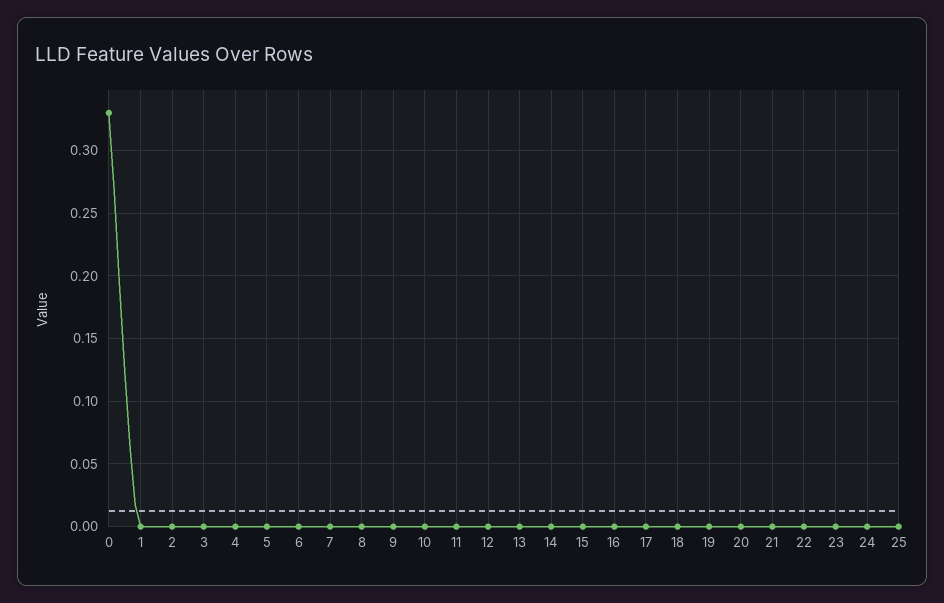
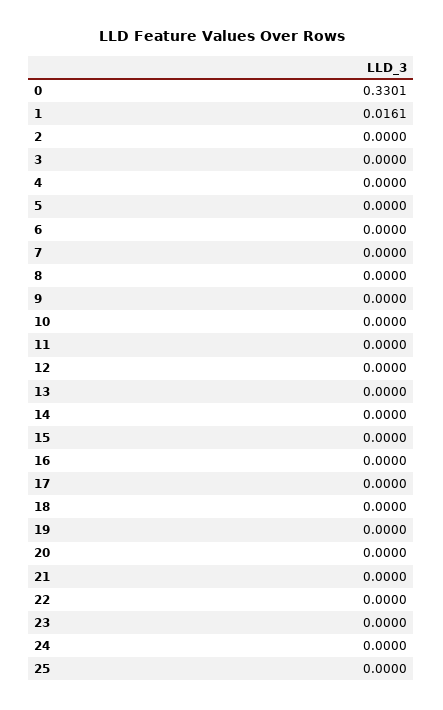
  {
    "0": 0.3301,
-   "1": 0,
+   "1": 0.0161,
    "2": 0,
    "3": 0,
    "4": 0,
    "5": 0,
    "6": 0,
    "7": 0,
    "8": 0,
    "9": 0,
    "10": 0,
    "11": 0,
    "12": 0,
    "13": 0,
    "14": 0,
    "15": 0,
    "16": 0,
    "17": 0,
    "18": 0,
    "19": 0,
    "20": 0,
    "21": 0,
    "22": 0,
    "23": 0,
    "24": 0,
    "25": 0
  }

